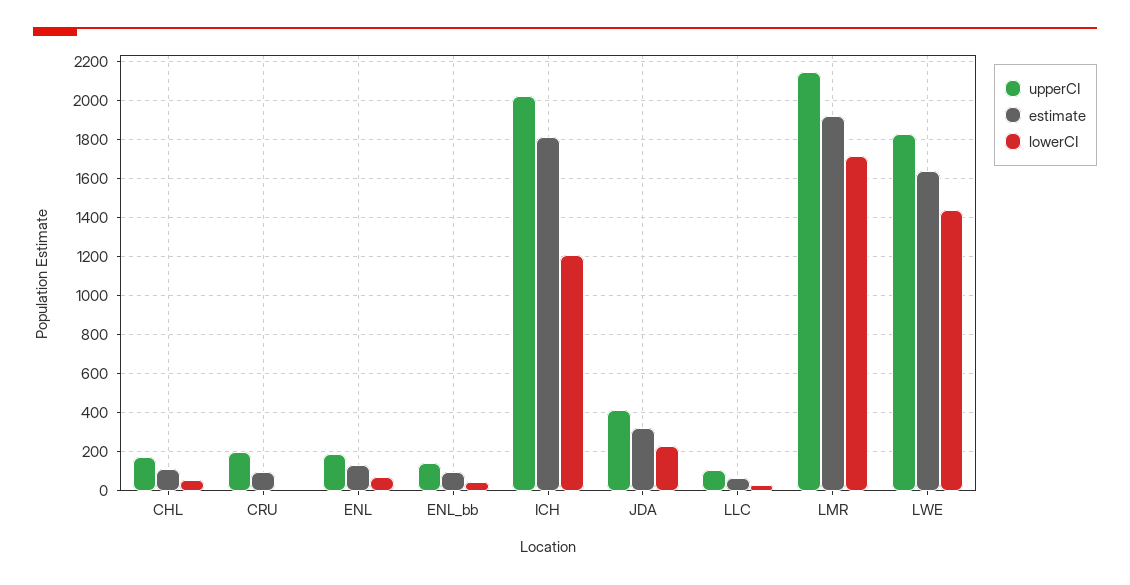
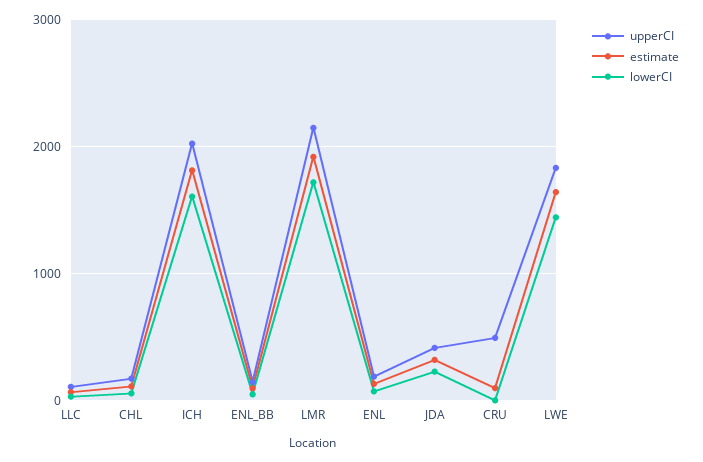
  {
    "upperCI": {
      "CHL": 150,
-     "CRU": 200,
+     "CRU": 500,
      "ENL": 200,
      "ENL_bb": 150,
      "ICH": 2000,
      "JDA": 400,
      "LLC": 100,
      "LMR": 2150,
      "LWE": 1850
    },
    "estimate": {
      "CHL": 100,
      "CRU": 100,
      "ENL": 150,
      "ENL_bb": 100,
      "ICH": 1800,
      "JDA": 300,
      "LLC": 50,
      "LMR": 1900,
      "LWE": 1650
    },
    "lowerCI": {
      "CHL": 50,
      "CRU": 0,
      "ENL": 50,
      "ENL_bb": 50,
-     "ICH": 1200,
+     "ICH": 1600,
      "JDA": 250,
      "LLC": 50,
      "LMR": 1700,
      "LWE": 1450
    }
  }

